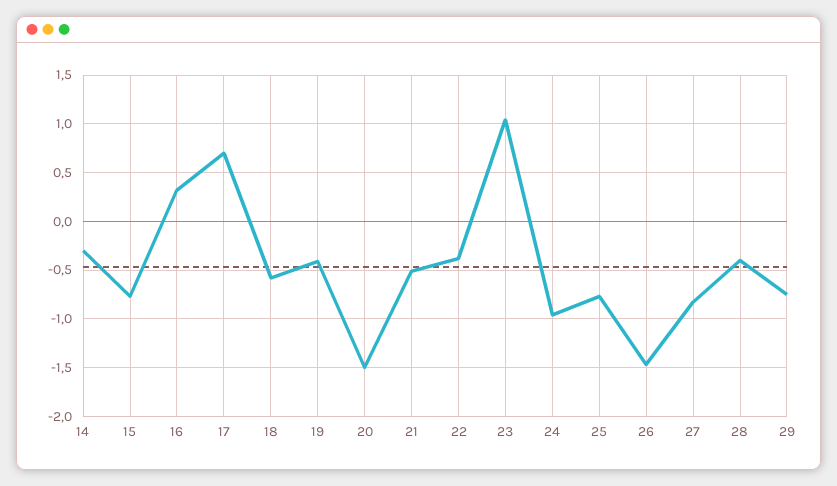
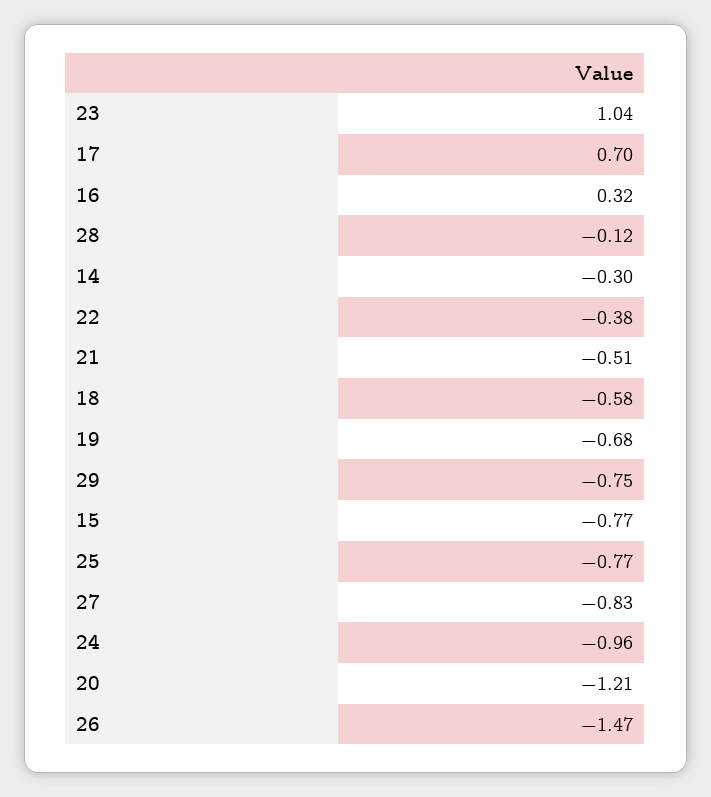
  {
    "14": -0.3,
    "15": -0.77,
    "16": 0.32,
    "17": 0.7,
    "18": -0.58,
-   "19": -0.4,
+   "19": -0.68,
-   "20": -1.5,
+   "20": -1.21,
    "21": -0.51,
    "22": -0.38,
    "23": 1.04,
    "24": -0.96,
    "25": -0.77,
    "26": -1.47,
    "27": -0.83,
-   "28": -0.4,
+   "28": -0.12,
    "29": -0.75
  }

